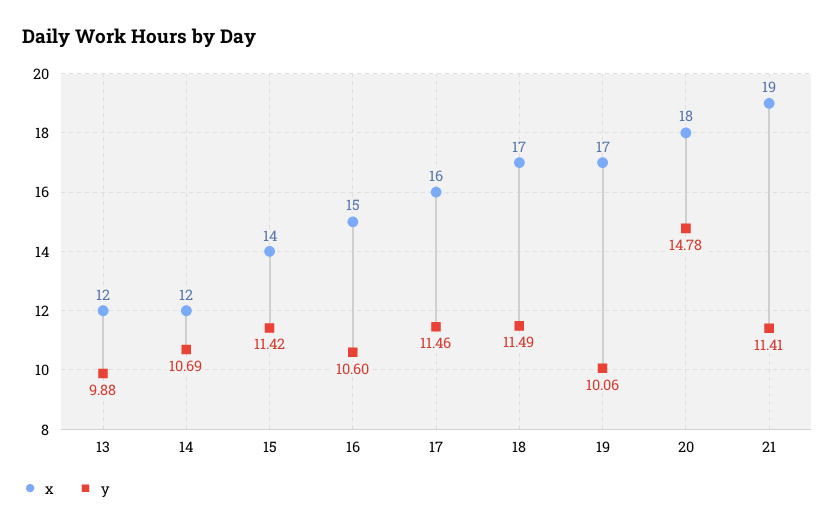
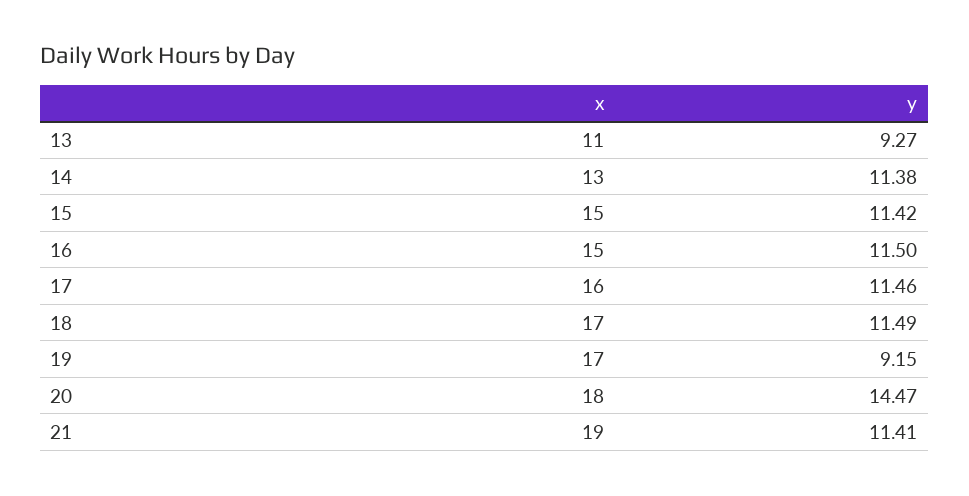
  {
    "x": {
-     "13": 12,
+     "13": 11,
-     "14": 12,
+     "14": 13,
-     "15": 14,
+     "15": 15,
      "16": 15,
      "17": 16,
      "18": 17,
      "19": 17,
      "20": 18,
      "21": 19
    },
    "y": {
-     "13": 9.88,
+     "13": 9.27,
-     "14": 10.69,
+     "14": 11.38,
      "15": 11.42,
-     "16": 10.6,
+     "16": 11.5,
      "17": 11.46,
      "18": 11.49,
-     "19": 10.06,
+     "19": 9.15,
-     "20": 14.78,
+     "20": 14.47,
      "21": 11.41
    }
  }

